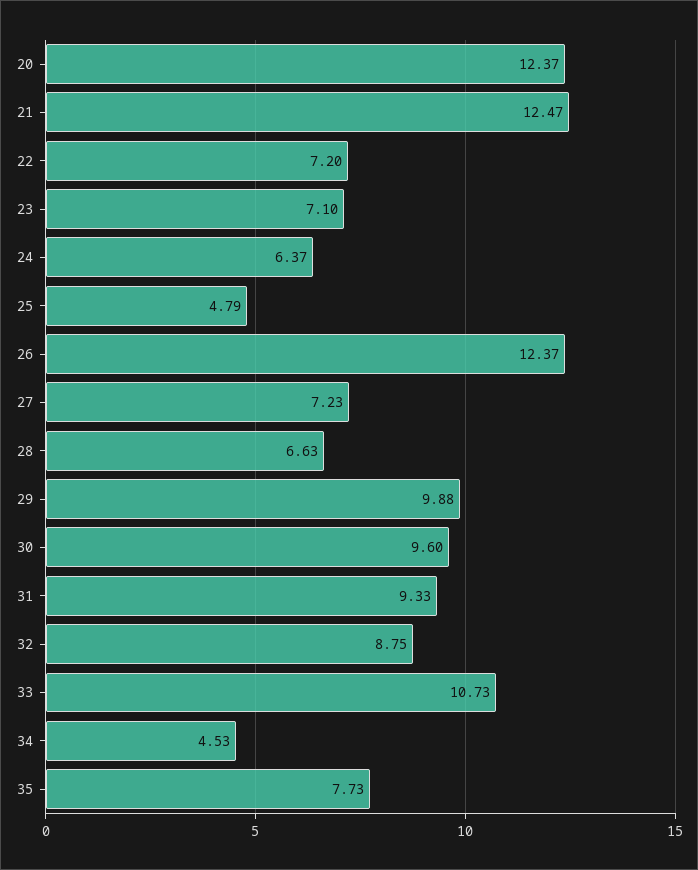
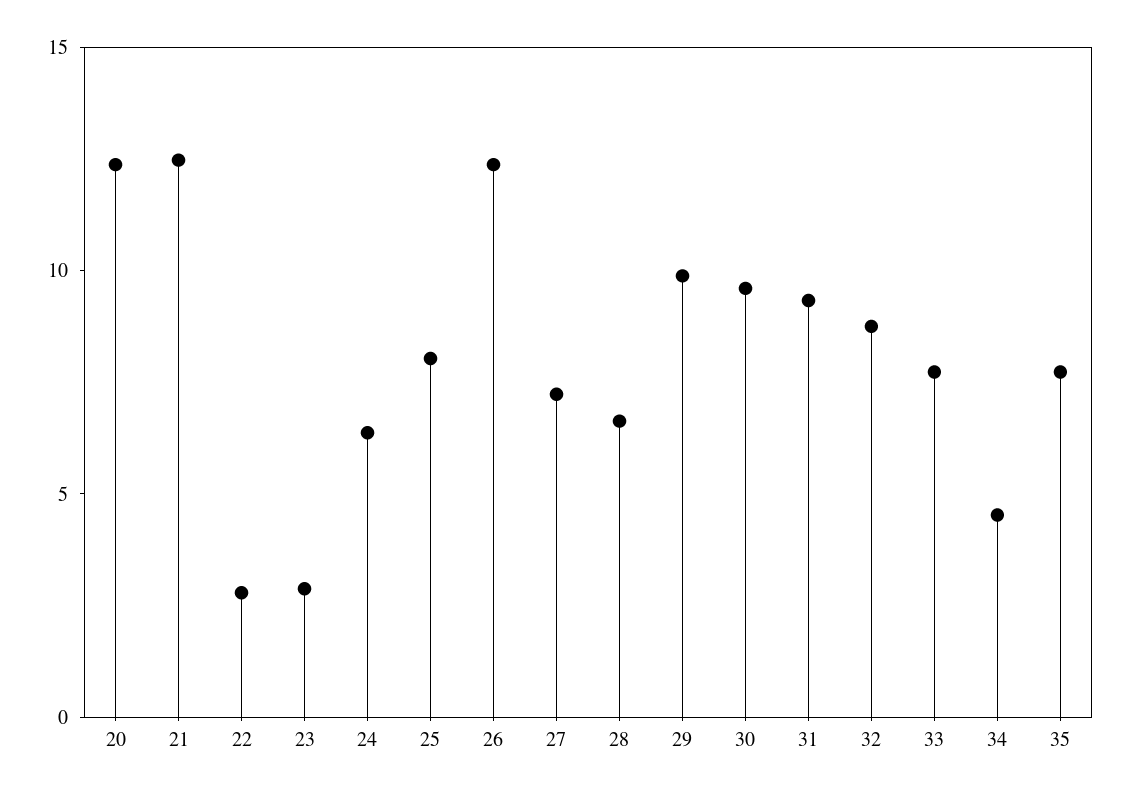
  {
    "20": 12.37,
    "21": 12.47,
-   "22": 7.2,
+   "22": 3,
-   "23": 7.1,
+   "23": 3,
    "24": 6.37,
-   "25": 4.79,
+   "25": 8,
    "26": 12.37,
    "27": 7.23,
    "28": 6.63,
    "29": 9.88,
    "30": 9.6,
    "31": 9.33,
    "32": 8.75,
-   "33": 10.73,
+   "33": 8,
    "34": 4.53,
    "35": 7.73
  }

